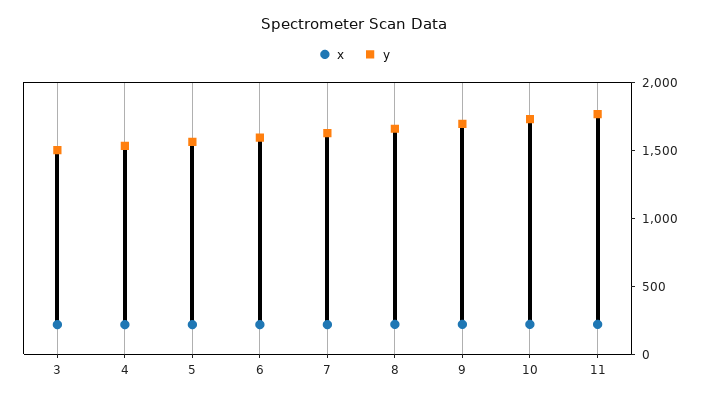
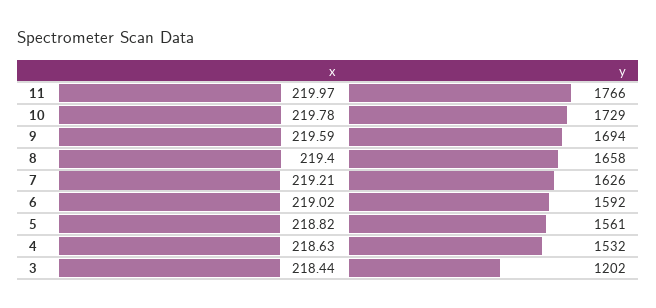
  {
    "x": {
      "3": 218.44,
      "4": 218.63,
      "5": 218.82,
      "6": 219.02,
      "7": 219.21,
      "8": 219.4,
      "9": 219.59,
      "10": 219.78,
      "11": 219.97
    },
    "y": {
-     "3": 1500,
+     "3": 1202,
      "4": 1532,
      "5": 1561,
      "6": 1592,
      "7": 1626,
      "8": 1658,
      "9": 1694,
      "10": 1729,
      "11": 1766
    }
  }

